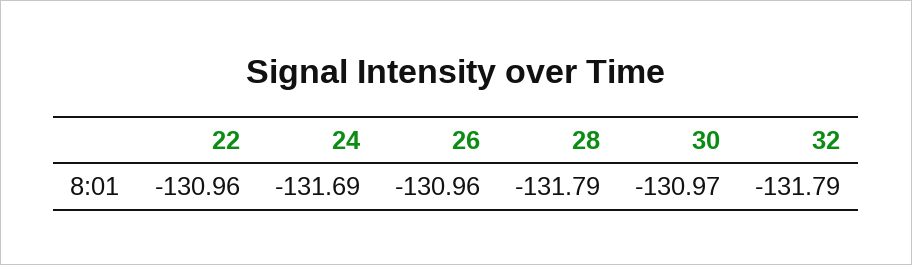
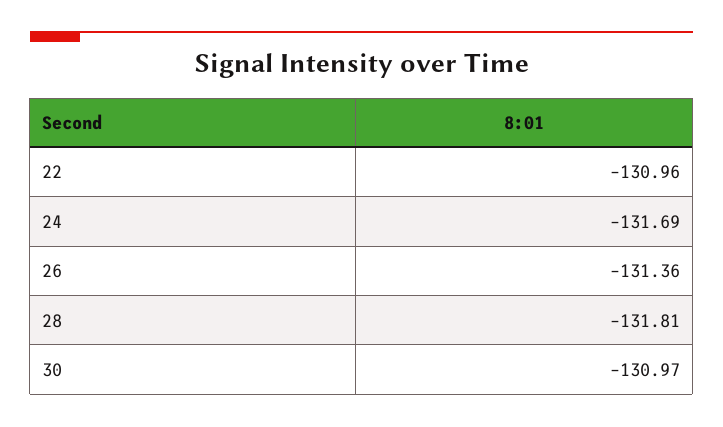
  {
    "22": -130.96,
    "24": -131.69,
-   "26": -130.96,
+   "26": -131.36,
-   "28": -131.79,
+   "28": -131.81,
-   "30": -130.97,
+   "30": -130.97
-   "32": -131.79
  }

